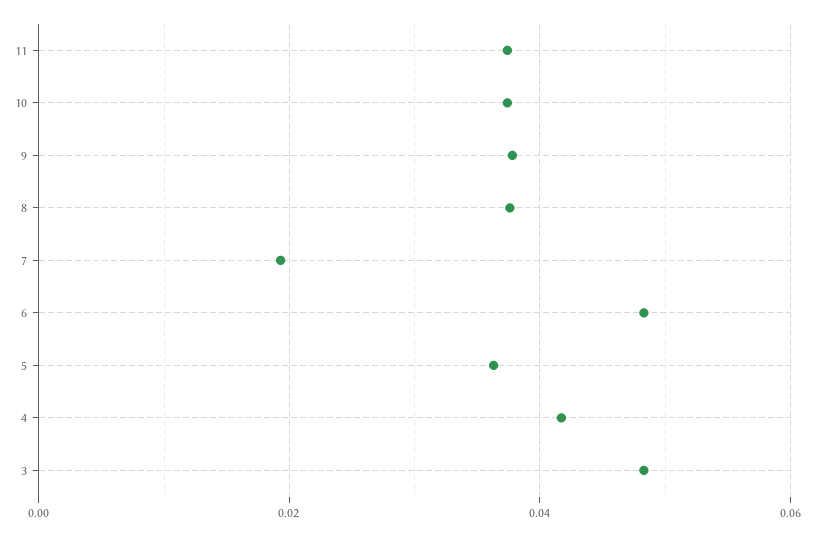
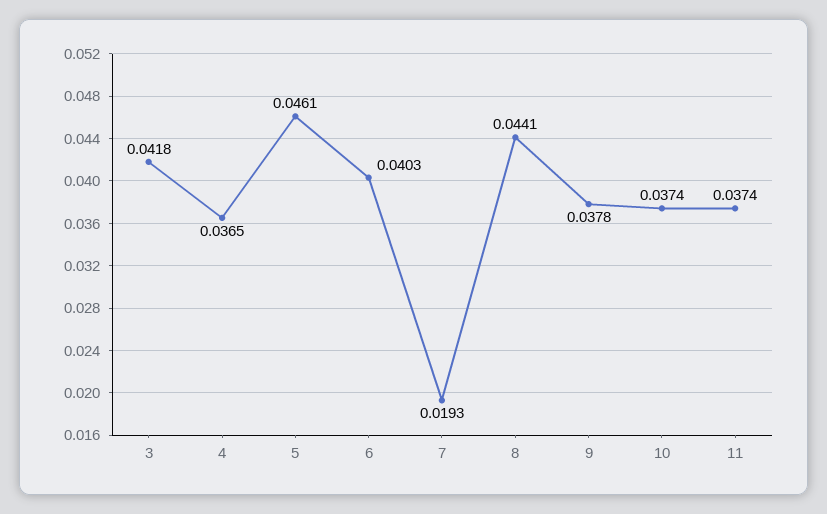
  {
    "11": 0.0374,
    "10": 0.0374,
    "9": 0.0378,
-   "8": 0.038,
+   "8": 0.0441,
    "7": 0.0193,
-   "6": 0.048,
+   "6": 0.0403,
-   "5": 0.036,
+   "5": 0.0461,
-   "4": 0.042,
+   "4": 0.0365,
-   "3": 0.048
+   "3": 0.0418
  }

